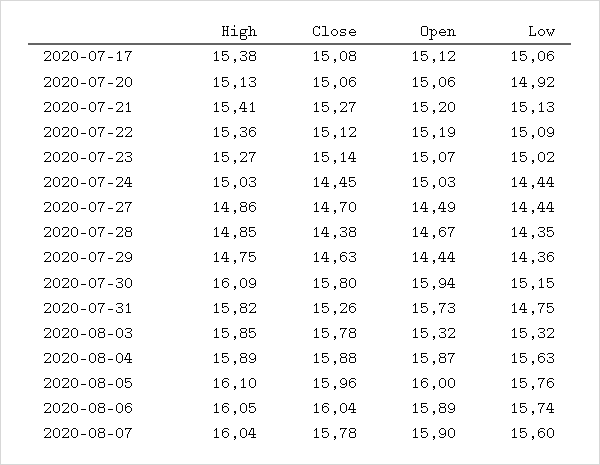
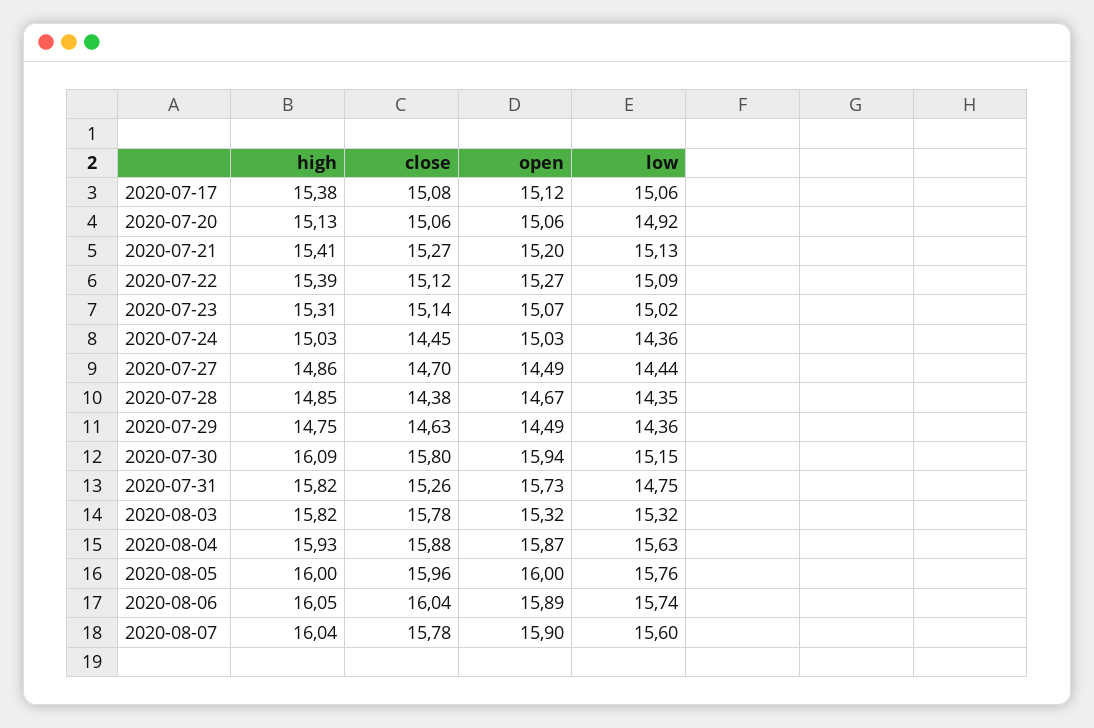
  {
    "High": {
      "2020-07-17": 15.38,
      "2020-07-20": 15.13,
      "2020-07-21": 15.41,
-     "2020-07-22": 15.36,
+     "2020-07-22": 15.39,
-     "2020-07-23": 15.27,
+     "2020-07-23": 15.31,
      "2020-07-24": 15.03,
      "2020-07-27": 14.86,
      "2020-07-28": 14.85,
      "2020-07-29": 14.75,
      "2020-07-30": 16.09,
      "2020-07-31": 15.82,
-     "2020-08-03": 15.85,
+     "2020-08-03": 15.82,
-     "2020-08-04": 15.89,
+     "2020-08-04": 15.93,
-     "2020-08-05": 16.1,
+     "2020-08-05": 16,
      "2020-08-06": 16.05,
      "2020-08-07": 16.04
    },
    "Close": {
      "2020-07-17": 15.08,
      "2020-07-20": 15.06,
      "2020-07-21": 15.27,
      "2020-07-22": 15.12,
      "2020-07-23": 15.14,
      "2020-07-24": 14.45,
      "2020-07-27": 14.7,
      "2020-07-28": 14.38,
      "2020-07-29": 14.63,
      "2020-07-30": 15.8,
      "2020-07-31": 15.26,
      "2020-08-03": 15.78,
      "2020-08-04": 15.88,
      "2020-08-05": 15.96,
      "2020-08-06": 16.04,
      "2020-08-07": 15.78
    },
    "Open": {
      "2020-07-17": 15.12,
      "2020-07-20": 15.06,
      "2020-07-21": 15.2,
-     "2020-07-22": 15.19,
+     "2020-07-22": 15.27,
      "2020-07-23": 15.07,
      "2020-07-24": 15.03,
      "2020-07-27": 14.49,
      "2020-07-28": 14.67,
-     "2020-07-29": 14.44,
+     "2020-07-29": 14.49,
      "2020-07-30": 15.94,
      "2020-07-31": 15.73,
      "2020-08-03": 15.32,
      "2020-08-04": 15.87,
      "2020-08-05": 16,
      "2020-08-06": 15.89,
      "2020-08-07": 15.9
    },
    "Low": {
      "2020-07-17": 15.06,
      "2020-07-20": 14.92,
      "2020-07-21": 15.13,
      "2020-07-22": 15.09,
      "2020-07-23": 15.02,
-     "2020-07-24": 14.44,
+     "2020-07-24": 14.36,
      "2020-07-27": 14.44,
      "2020-07-28": 14.35,
      "2020-07-29": 14.36,
      "2020-07-30": 15.15,
      "2020-07-31": 14.75,
      "2020-08-03": 15.32,
      "2020-08-04": 15.63,
      "2020-08-05": 15.76,
      "2020-08-06": 15.74,
      "2020-08-07": 15.6
    }
  }

